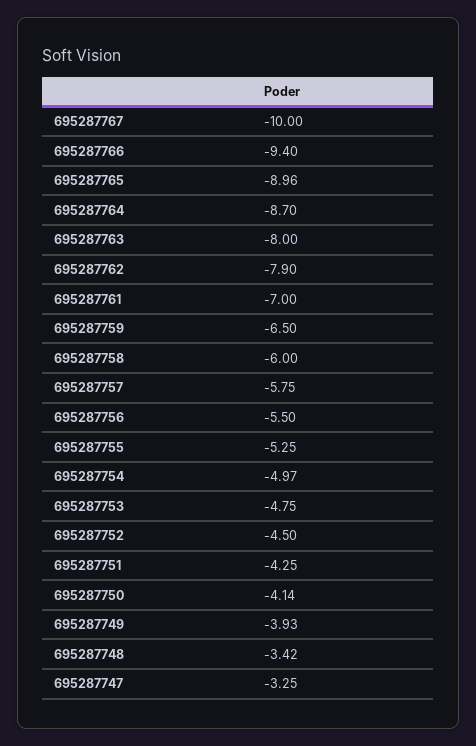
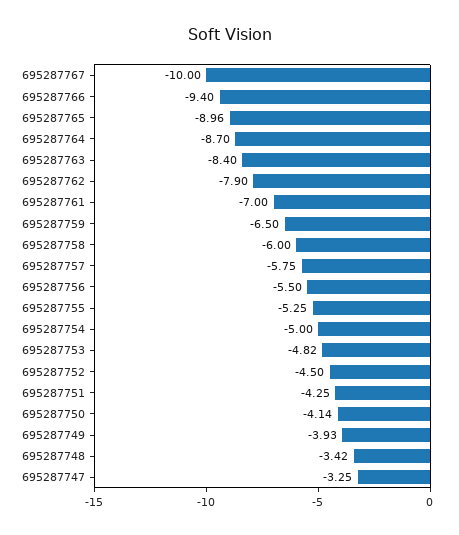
  {
    "695287767": -10,
    "695287766": -9.4,
    "695287765": -8.96,
    "695287764": -8.7,
-   "695287763": -8,
+   "695287763": -8.4,
    "695287762": -7.9,
    "695287761": -7,
    "695287759": -6.5,
    "695287758": -6,
    "695287757": -5.75,
    "695287756": -5.5,
    "695287755": -5.25,
-   "695287754": -4.97,
+   "695287754": -5,
-   "695287753": -4.75,
+   "695287753": -4.82,
    "695287752": -4.5,
    "695287751": -4.25,
    "695287750": -4.14,
    "695287749": -3.93,
    "695287748": -3.42,
    "695287747": -3.25
  }

